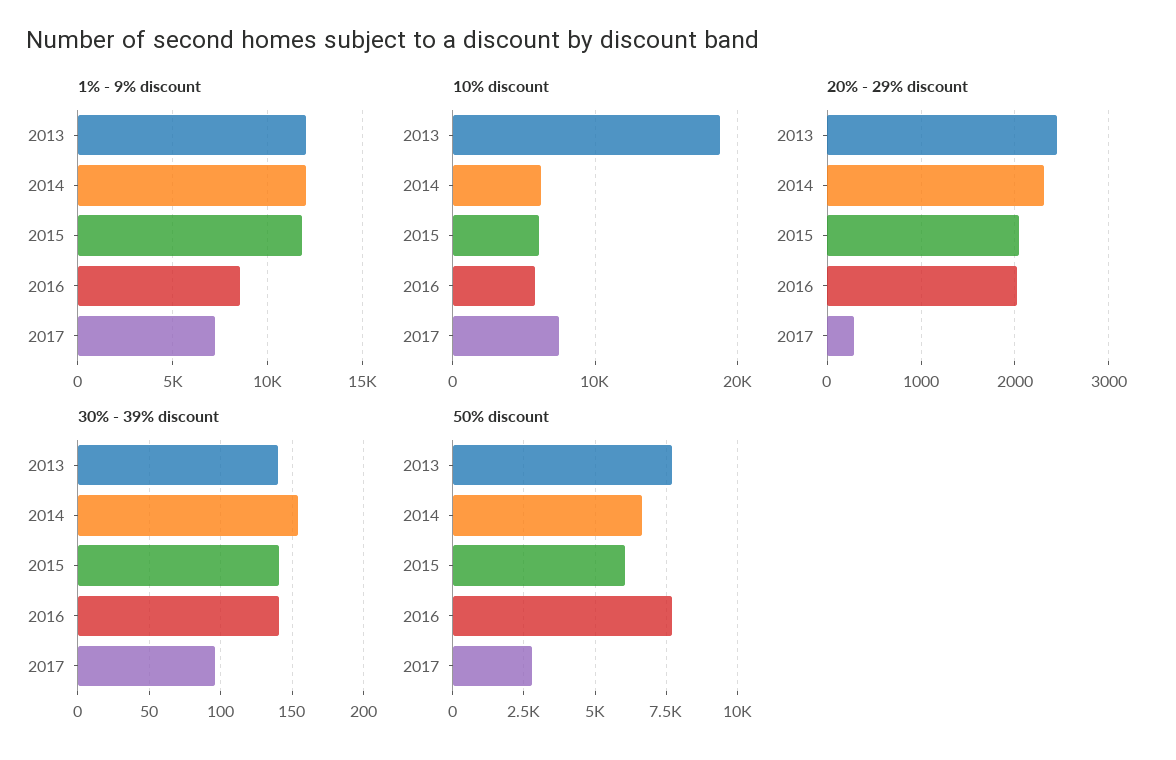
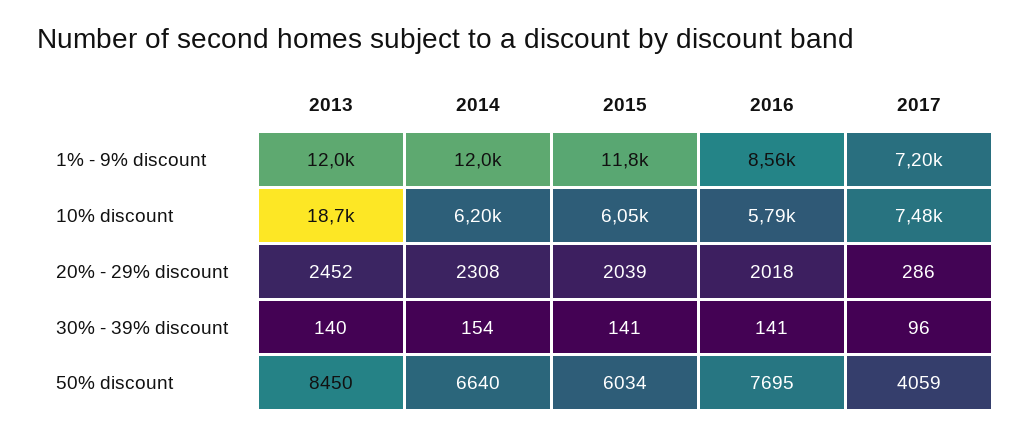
  {
    "1% - 9% discount": {
      "2013": 12000,
      "2014": 12000,
      "2015": 11800,
      "2016": 8560,
      "2017": 7200
    },
    "10% discount": {
      "2013": 18700,
      "2014": 6200,
      "2015": 6050,
      "2016": 5790,
      "2017": 7480
    },
    "20% - 29% discount": {
      "2013": 2452,
      "2014": 2308,
      "2015": 2039,
      "2016": 2018,
      "2017": 286
    },
    "30% - 39% discount": {
      "2013": 140,
      "2014": 154,
      "2015": 141,
      "2016": 141,
      "2017": 96
    },
    "50% discount": {
-     "2013": 7750,
+     "2013": 8450,
      "2014": 6640,
      "2015": 6034,
      "2016": 7695,
-     "2017": 2750
+     "2017": 4059
    }
  }

